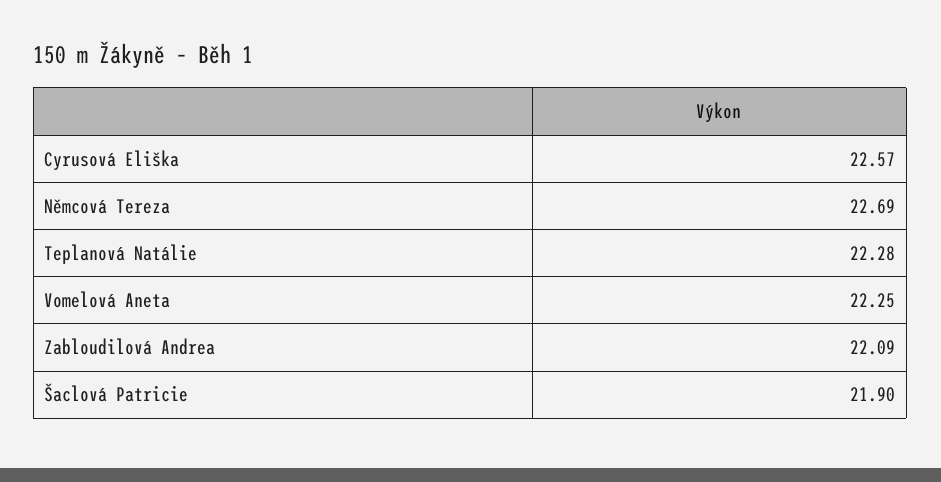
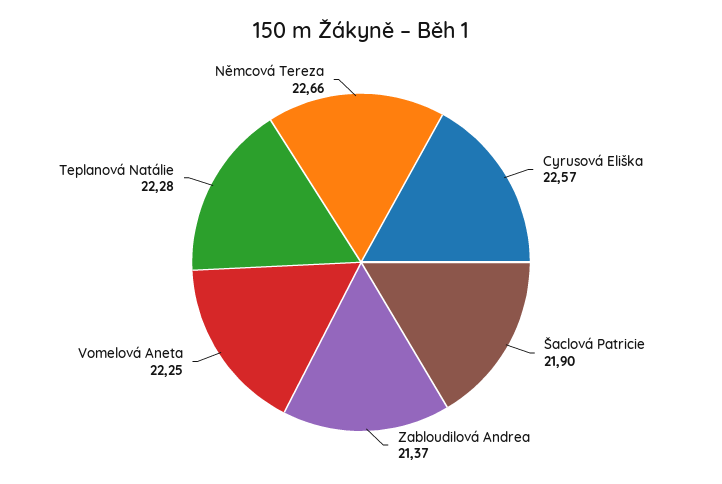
  {
    "Cyrusová Eliška": 22.57,
-   "Němcová Tereza": 22.69,
+   "Němcová Tereza": 22.66,
    "Teplanová Natálie": 22.28,
    "Vomelová Aneta": 22.25,
-   "Zabloudilová Andrea": 22.09,
+   "Zabloudilová Andrea": 21.37,
    "Šaclová Patricie": 21.9
  }

